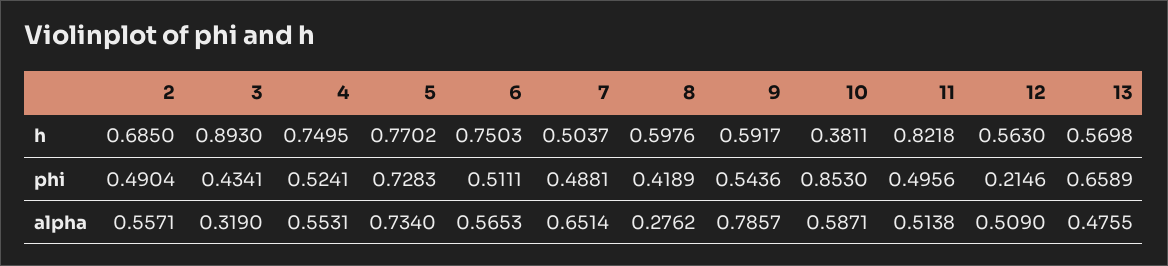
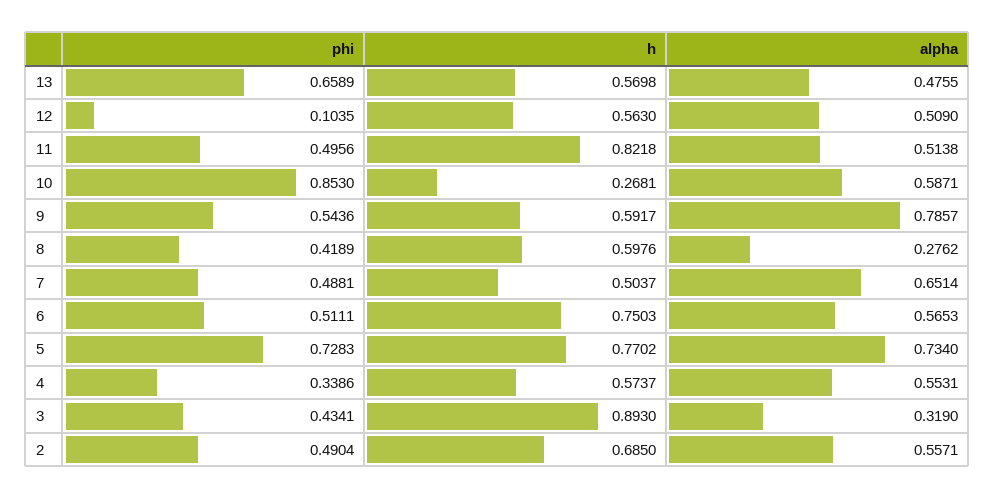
  {
    "2": {
      "h": 0.685,
      "phi": 0.4904,
      "alpha": 0.5571
    },
    "3": {
      "h": 0.893,
      "phi": 0.4341,
      "alpha": 0.319
    },
    "4": {
-     "h": 0.7495,
+     "h": 0.5737,
-     "phi": 0.5241,
+     "phi": 0.3386,
      "alpha": 0.5531
    },
    "5": {
      "h": 0.7702,
      "phi": 0.7283,
      "alpha": 0.734
    },
    "6": {
      "h": 0.7503,
      "phi": 0.5111,
      "alpha": 0.5653
    },
    "7": {
      "h": 0.5037,
      "phi": 0.4881,
      "alpha": 0.6514
    },
    "8": {
      "h": 0.5976,
      "phi": 0.4189,
      "alpha": 0.2762
    },
    "9": {
      "h": 0.5917,
      "phi": 0.5436,
      "alpha": 0.7857
    },
    "10": {
-     "h": 0.3811,
+     "h": 0.2681,
      "phi": 0.853,
      "alpha": 0.5871
    },
    "11": {
      "h": 0.8218,
      "phi": 0.4956,
      "alpha": 0.5138
    },
    "12": {
      "h": 0.563,
-     "phi": 0.2146,
+     "phi": 0.1035,
      "alpha": 0.509
    },
    "13": {
      "h": 0.5698,
      "phi": 0.6589,
      "alpha": 0.4755
    }
  }

